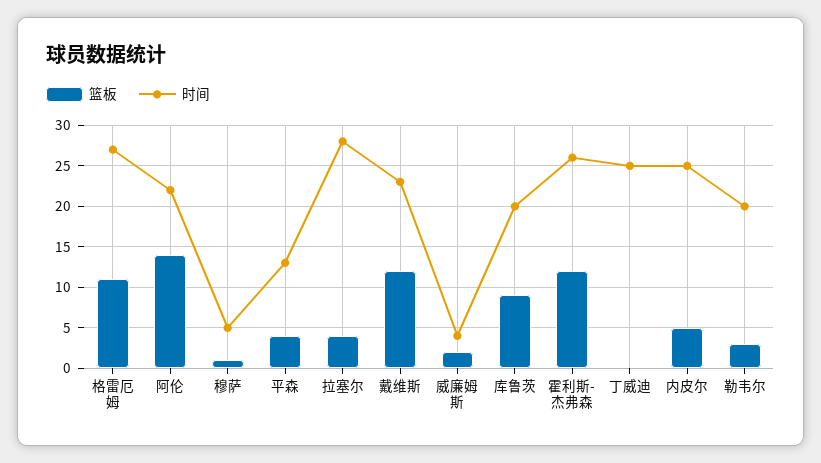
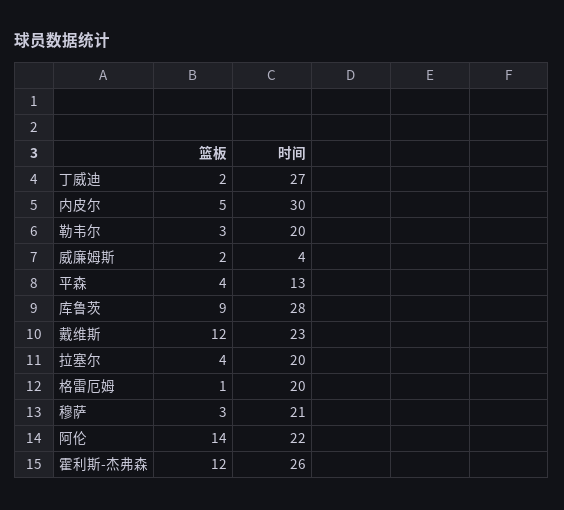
  {
    "篮板": {
-     "格雷厄姆": 11,
+     "格雷厄姆": 1,
      "阿伦": 14,
-     "穆萨": 1,
+     "穆萨": 3,
      "平森": 4,
      "拉塞尔": 4,
      "戴维斯": 12,
      "威廉姆斯": 2,
      "库鲁茨": 9,
      "霍利斯-杰弗森": 12,
-     "丁威迪": 0,
+     "丁威迪": 2,
      "内皮尔": 5,
      "勒韦尔": 3
    },
    "时间": {
-     "格雷厄姆": 27,
+     "格雷厄姆": 20,
      "阿伦": 22,
-     "穆萨": 5,
+     "穆萨": 21,
      "平森": 13,
-     "拉塞尔": 28,
+     "拉塞尔": 20,
      "戴维斯": 23,
      "威廉姆斯": 4,
-     "库鲁茨": 20,
+     "库鲁茨": 28,
      "霍利斯-杰弗森": 26,
-     "丁威迪": 25,
+     "丁威迪": 27,
-     "内皮尔": 25,
+     "内皮尔": 30,
      "勒韦尔": 20
    }
  }

